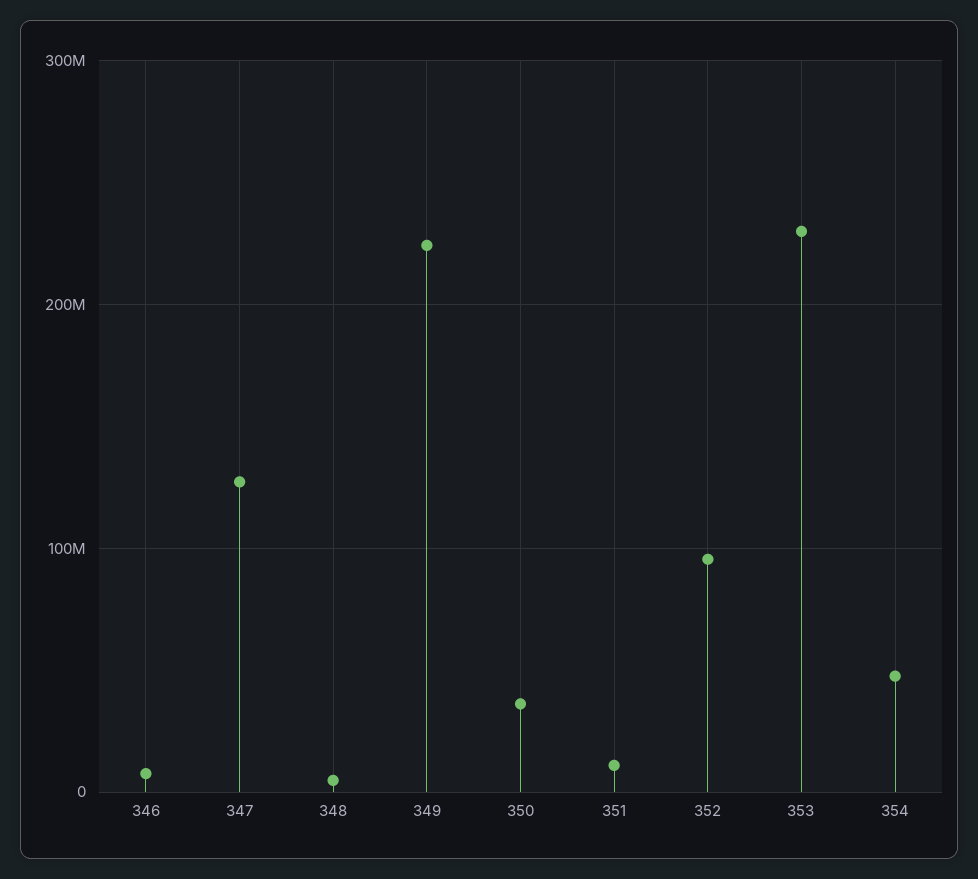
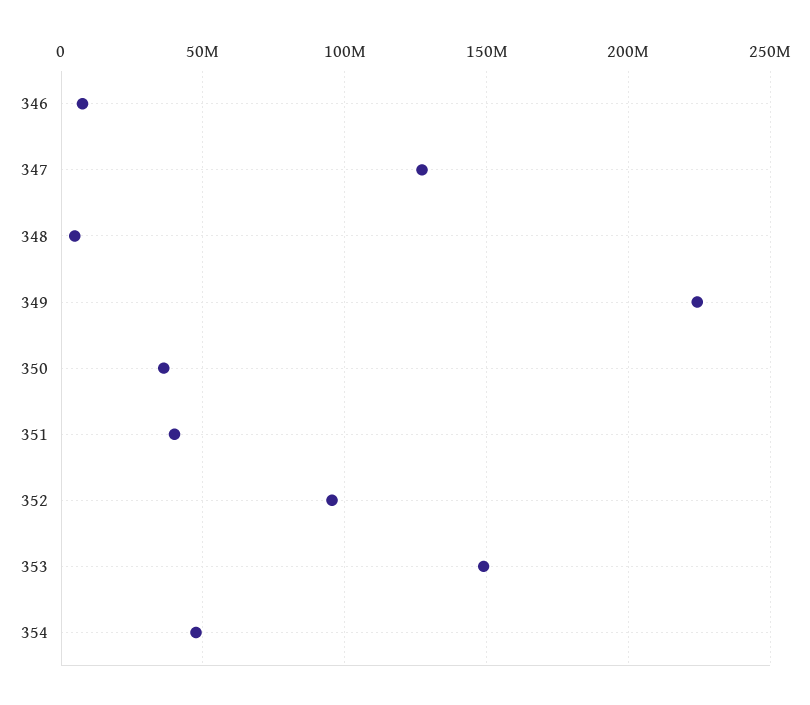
  {
    "346": 10000000,
    "347": 125000000,
    "348": 5000000,
    "349": 225000000,
    "350": 35000000,
-   "351": 10000000,
+   "351": 40000000,
    "352": 95000000,
-   "353": 230000000,
+   "353": 150000000,
    "354": 50000000
  }

